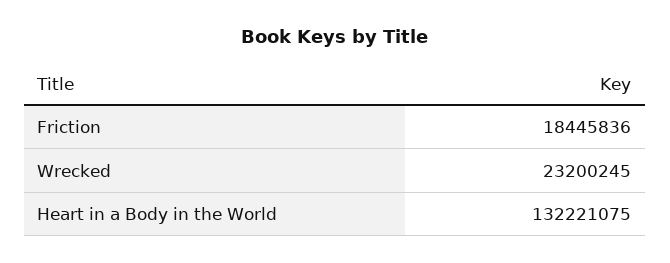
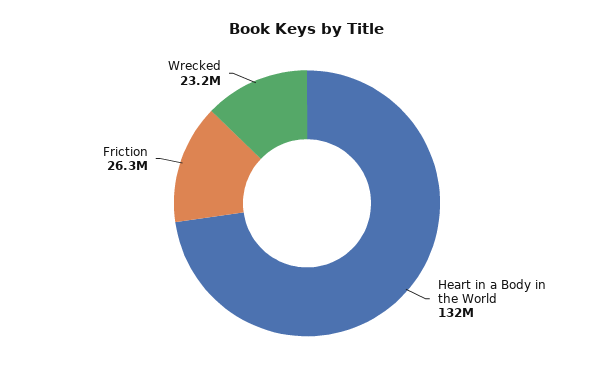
  {
-   "Friction": 18445836,
+   "Friction": 26300000,
    "Wrecked": 23200245,
    "Heart in a Body in the World": 132221075
  }

